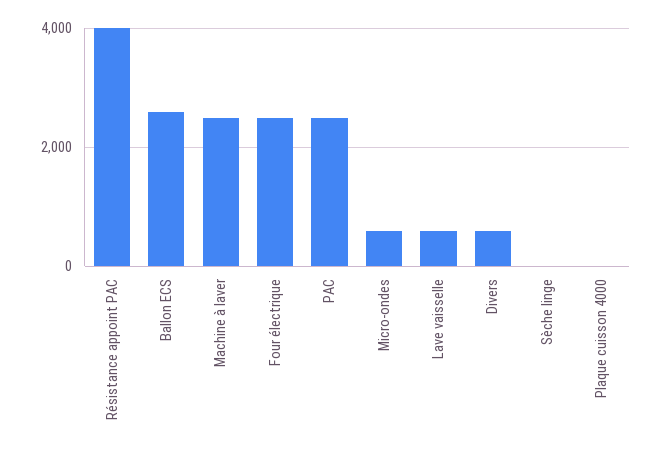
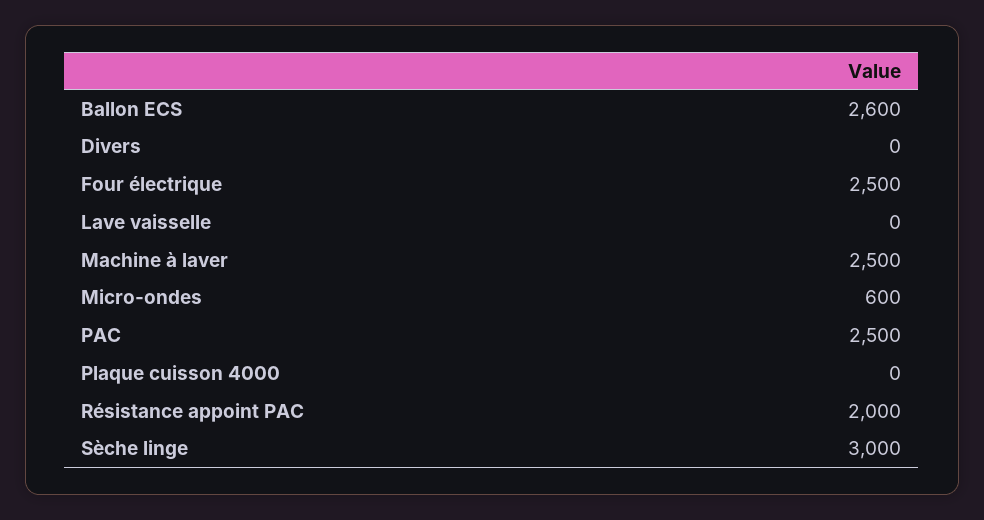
  {
-   "Résistance appoint PAC": 4000,
+   "Résistance appoint PAC": 2000,
    "Ballon ECS": 2600,
    "Machine à laver": 2500,
    "Four électrique": 2500,
    "PAC": 2500,
    "Micro-ondes": 600,
-   "Lave vaisselle": 600,
+   "Lave vaisselle": 0,
-   "Divers": 600,
+   "Divers": 0,
-   "Sèche linge": 0,
+   "Sèche linge": 3000,
    "Plaque cuisson 4000": 0
  }

